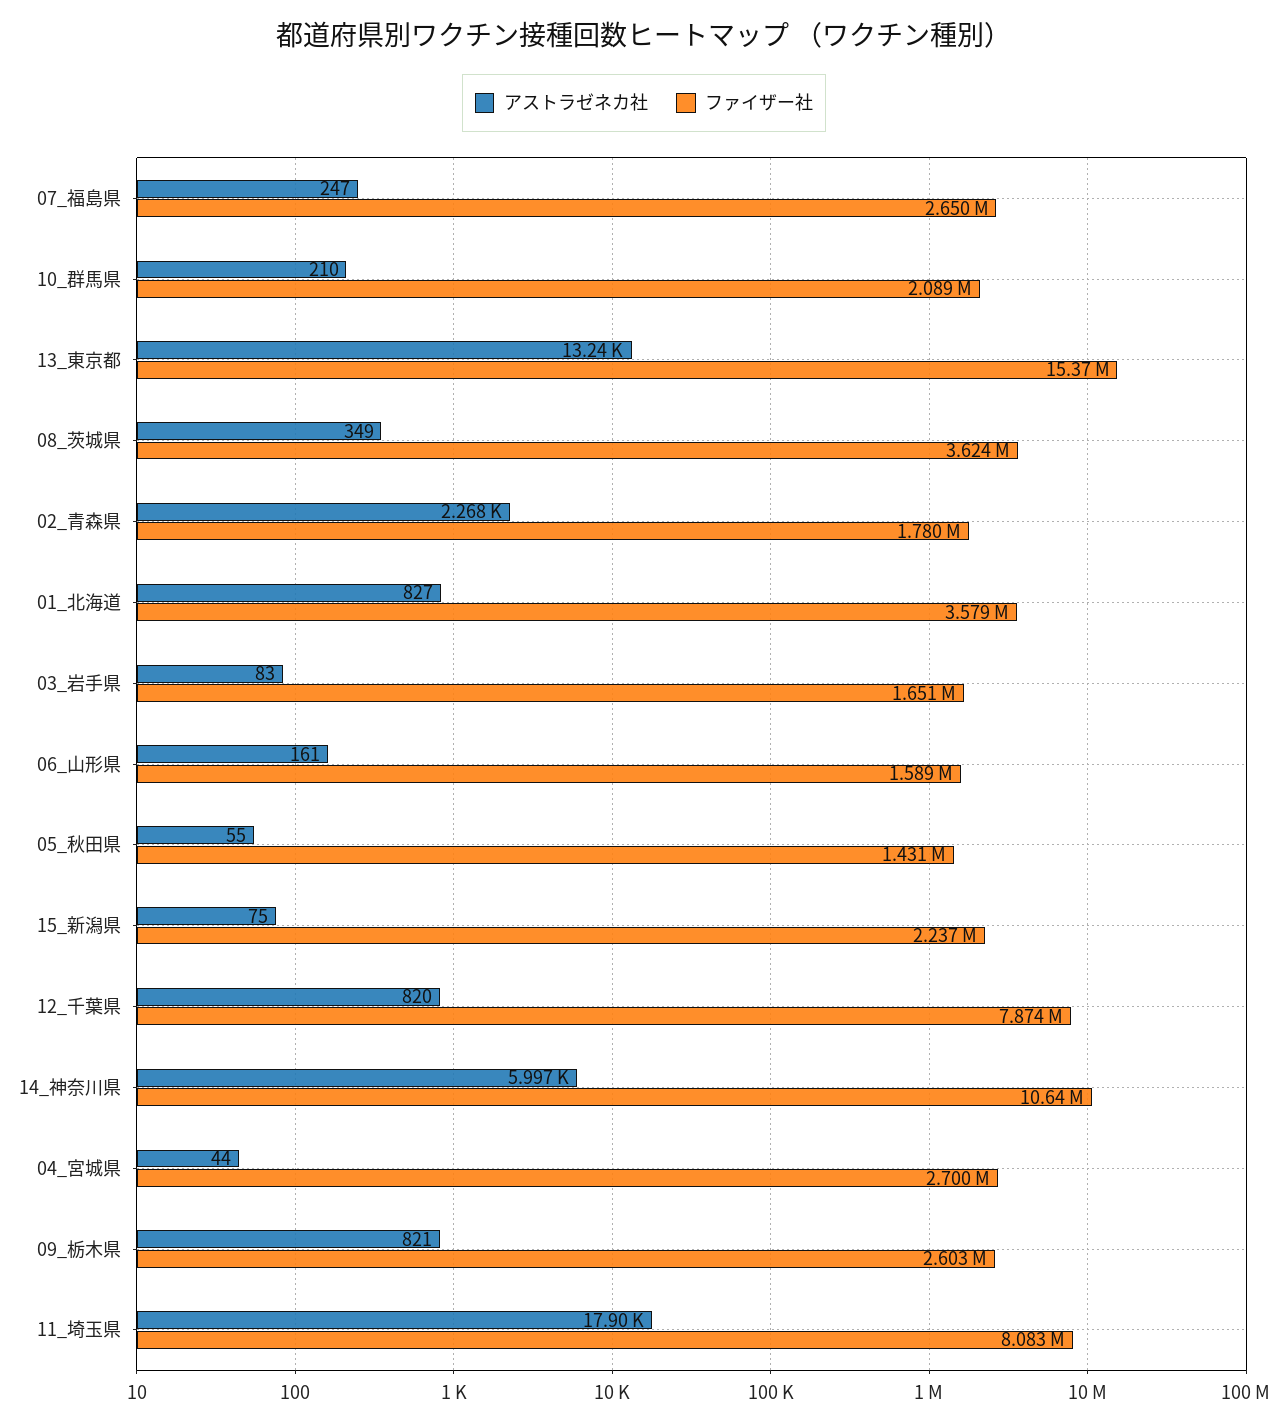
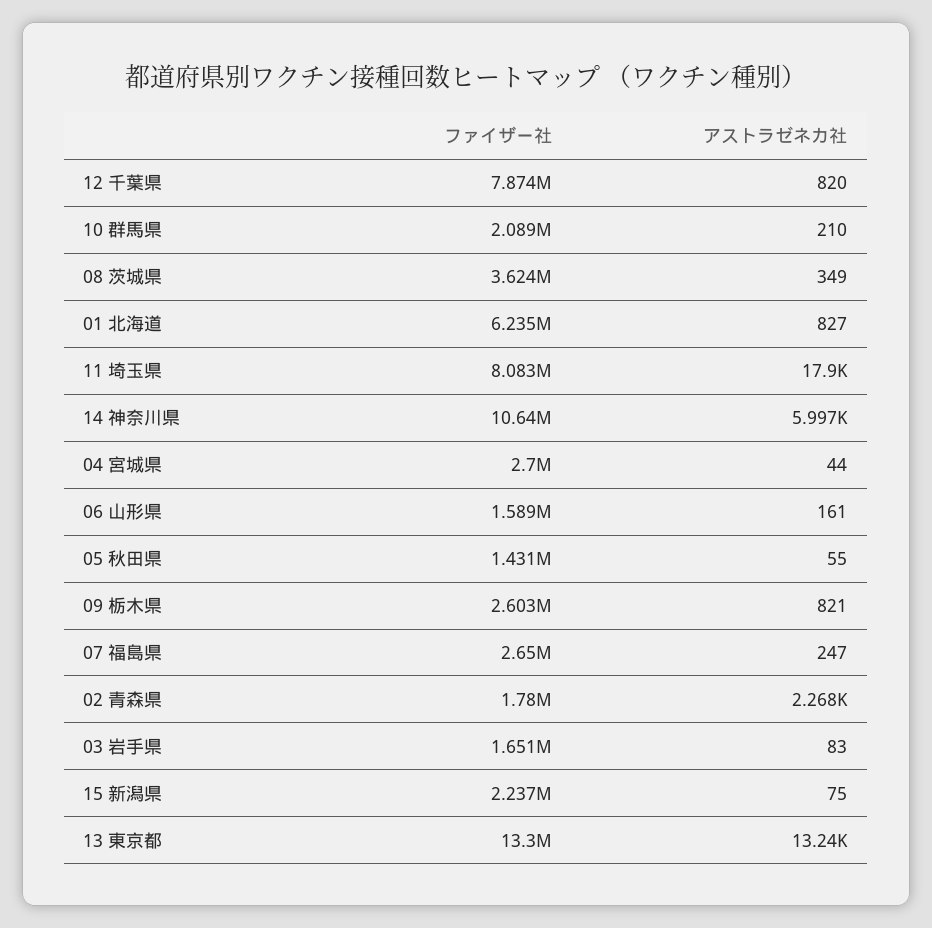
  {
    "アストラゼネカ社": {
      "07_福島県": 247,
      "10_群馬県": 210,
      "13_東京都": 13240,
      "08_茨城県": 349,
      "02_青森県": 2268,
      "01_北海道": 827,
      "03_岩手県": 83,
      "06_山形県": 161,
      "05_秋田県": 55,
      "15_新潟県": 75,
      "12_千葉県": 820,
      "14_神奈川県": 5997,
      "04_宮城県": 44,
      "09_栃木県": 821,
      "11_埼玉県": 17900
    },
    "ファイザー社": {
      "07_福島県": 2650000,
      "10_群馬県": 2089000,
-     "13_東京都": 15370000,
+     "13_東京都": 13300000,
      "08_茨城県": 3624000,
      "02_青森県": 1780000,
-     "01_北海道": 3579000,
+     "01_北海道": 6235000,
      "03_岩手県": 1651000,
      "06_山形県": 1589000,
      "05_秋田県": 1431000,
      "15_新潟県": 2237000,
      "12_千葉県": 7874000,
      "14_神奈川県": 10640000,
      "04_宮城県": 2700000,
      "09_栃木県": 2603000,
      "11_埼玉県": 8083000
    }
  }

